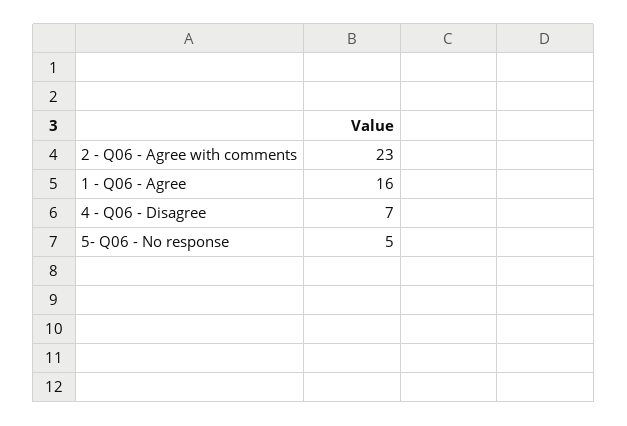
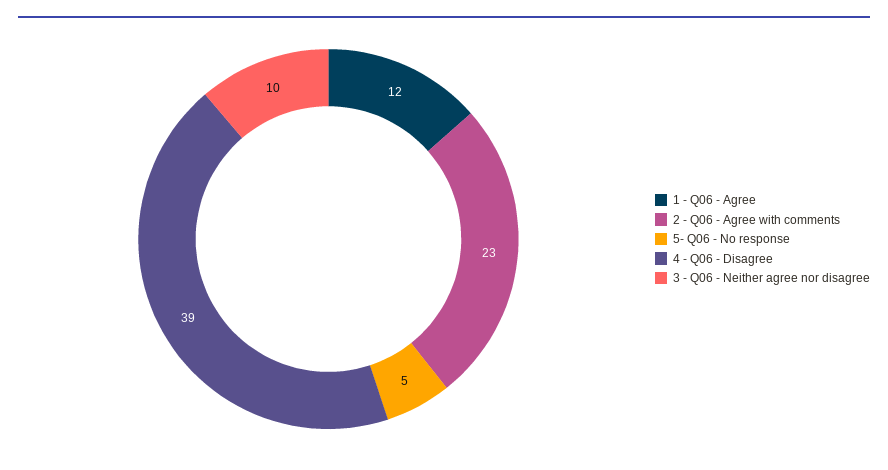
  {
    "2 - Q06 - Agree with comments": 23,
-   "1 - Q06 - Agree": 16,
+   "1 - Q06 - Agree": 12,
-   "4 - Q06 - Disagree": 7,
+   "4 - Q06 - Disagree": 39,
-   "5- Q06 - No response": 5
+   "5- Q06 - No response": 5,
+   "3 - Q06 - Neither agree nor disagree": 10
  }

